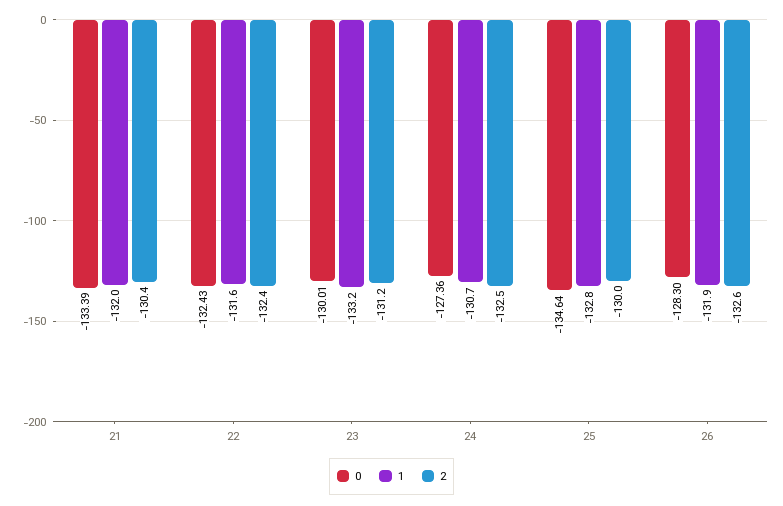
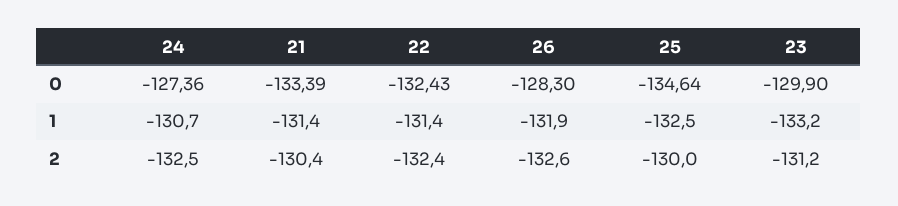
  {
    "0": {
      "21": -133.39,
      "22": -132.43,
-     "23": -130.01,
+     "23": -129.9,
      "24": -127.36,
      "25": -134.64,
      "26": -128.3
    },
    "1": {
-     "21": -132,
+     "21": -131.4,
-     "22": -131.6,
+     "22": -131.4,
      "23": -133.2,
      "24": -130.7,
-     "25": -132.8,
+     "25": -132.5,
      "26": -131.9
    },
    "2": {
      "21": -130.4,
      "22": -132.4,
      "23": -131.2,
      "24": -132.5,
      "25": -130,
      "26": -132.6
    }
  }

